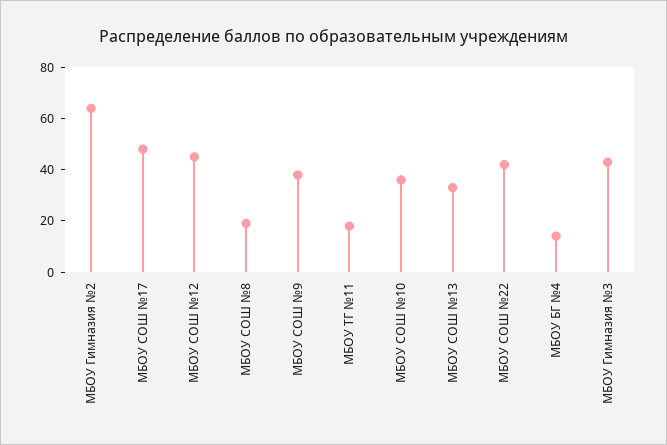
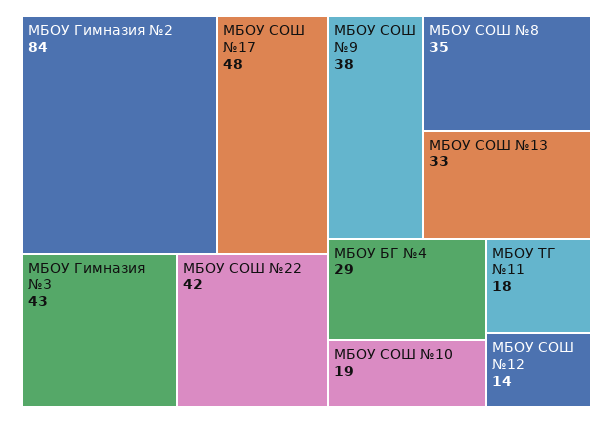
  {
-   "МБОУ Гимназия №2": 65,
+   "МБОУ Гимназия №2": 84,
    "МБОУ СОШ №17": 48,
-   "МБОУ СОШ №12": 45,
+   "МБОУ СОШ №12": 14,
-   "МБОУ СОШ №8": 20,
+   "МБОУ СОШ №8": 35,
    "МБОУ СОШ №9": 38,
    "МБОУ ТГ №11": 18,
-   "МБОУ СОШ №10": 35,
+   "МБОУ СОШ №10": 19,
    "МБОУ СОШ №13": 33,
    "МБОУ СОШ №22": 42,
-   "МБОУ БГ №4": 15,
+   "МБОУ БГ №4": 29,
    "МБОУ Гимназия №3": 43
  }

